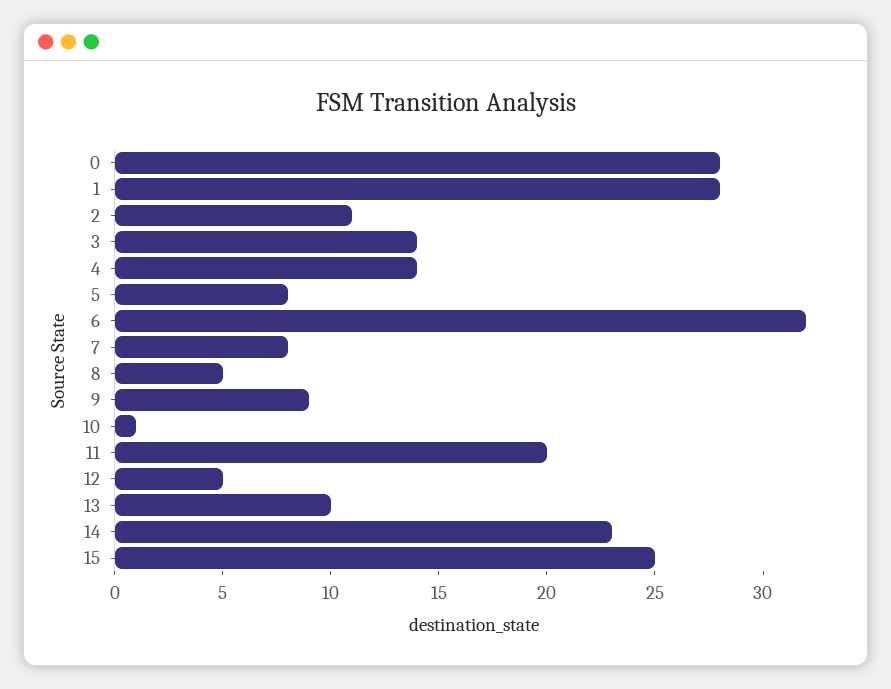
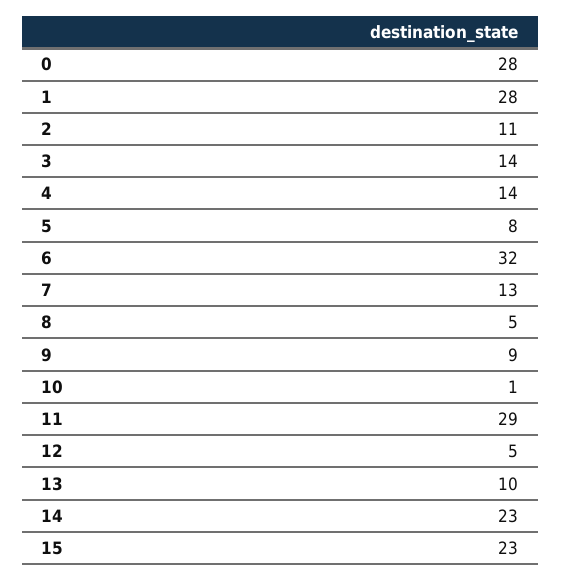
  {
    "0": 28,
    "1": 28,
    "2": 11,
    "3": 14,
    "4": 14,
    "5": 8,
    "6": 32,
-   "7": 8,
+   "7": 13,
    "8": 5,
    "9": 9,
    "10": 1,
-   "11": 20,
+   "11": 29,
    "12": 5,
    "13": 10,
    "14": 23,
-   "15": 25
+   "15": 23
  }

